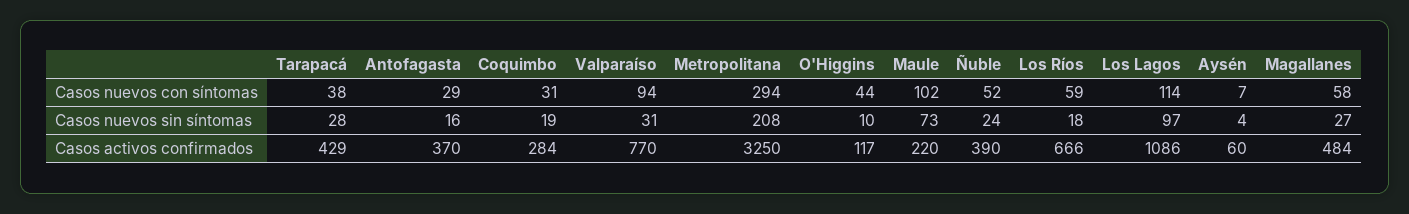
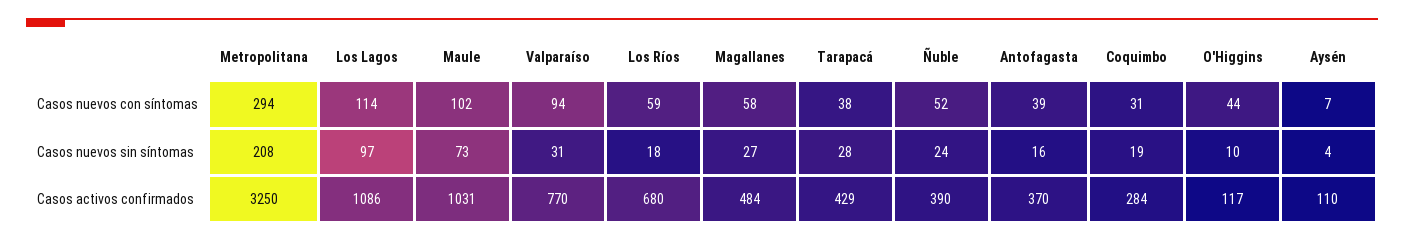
  {
    "Tarapacá": {
      "Casos nuevos con síntomas": 38,
      "Casos nuevos sin síntomas": 28,
      "Casos activos confirmados": 429
    },
    "Antofagasta": {
-     "Casos nuevos con síntomas": 29,
+     "Casos nuevos con síntomas": 39,
      "Casos nuevos sin síntomas": 16,
      "Casos activos confirmados": 370
    },
    "Coquimbo": {
      "Casos nuevos con síntomas": 31,
      "Casos nuevos sin síntomas": 19,
      "Casos activos confirmados": 284
    },
    "Valparaíso": {
      "Casos nuevos con síntomas": 94,
      "Casos nuevos sin síntomas": 31,
      "Casos activos confirmados": 770
    },
    "Metropolitana": {
      "Casos nuevos con síntomas": 294,
      "Casos nuevos sin síntomas": 208,
      "Casos activos confirmados": 3250
    },
    "O'Higgins": {
      "Casos nuevos con síntomas": 44,
      "Casos nuevos sin síntomas": 10,
      "Casos activos confirmados": 117
    },
    "Maule": {
      "Casos nuevos con síntomas": 102,
      "Casos nuevos sin síntomas": 73,
-     "Casos activos confirmados": 220
+     "Casos activos confirmados": 1031
    },
    "Ñuble": {
      "Casos nuevos con síntomas": 52,
      "Casos nuevos sin síntomas": 24,
      "Casos activos confirmados": 390
    },
    "Los Ríos": {
      "Casos nuevos con síntomas": 59,
      "Casos nuevos sin síntomas": 18,
-     "Casos activos confirmados": 666
+     "Casos activos confirmados": 680
    },
    "Los Lagos": {
      "Casos nuevos con síntomas": 114,
      "Casos nuevos sin síntomas": 97,
      "Casos activos confirmados": 1086
    },
    "Aysén": {
      "Casos nuevos con síntomas": 7,
      "Casos nuevos sin síntomas": 4,
-     "Casos activos confirmados": 60
+     "Casos activos confirmados": 110
    },
    "Magallanes": {
      "Casos nuevos con síntomas": 58,
      "Casos nuevos sin síntomas": 27,
      "Casos activos confirmados": 484
    }
  }

